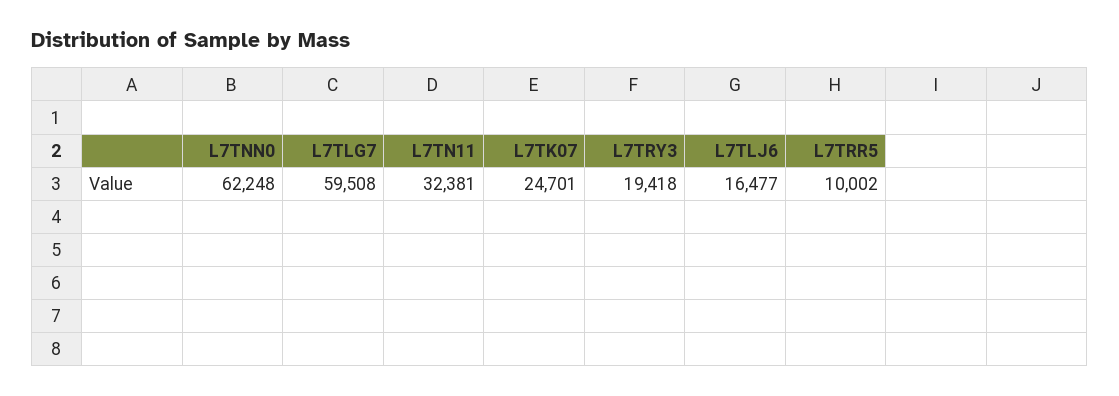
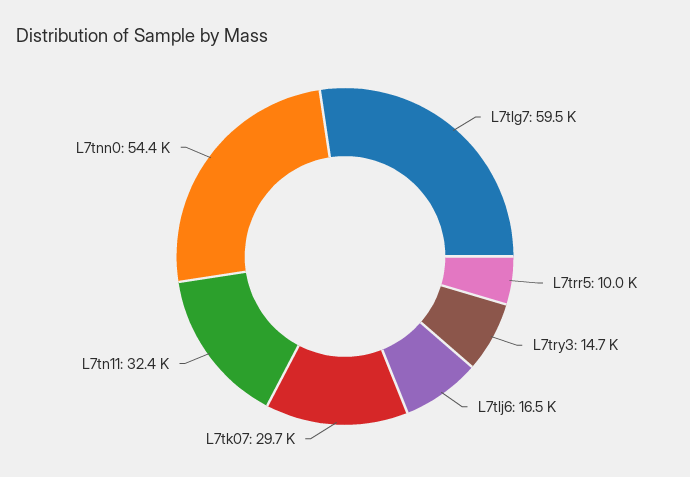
  {
-   "L7TNN0": 62248,
+   "L7TNN0": 54400,
    "L7TLG7": 59508,
    "L7TN11": 32381,
-   "L7TK07": 24701,
+   "L7TK07": 29700,
-   "L7TRY3": 19418,
+   "L7TRY3": 14700,
    "L7TLJ6": 16477,
    "L7TRR5": 10002
  }

